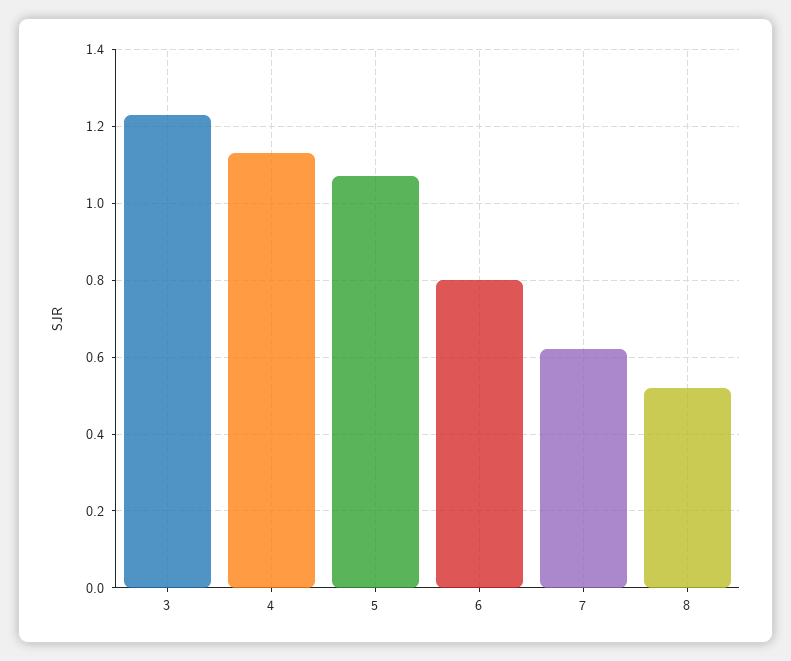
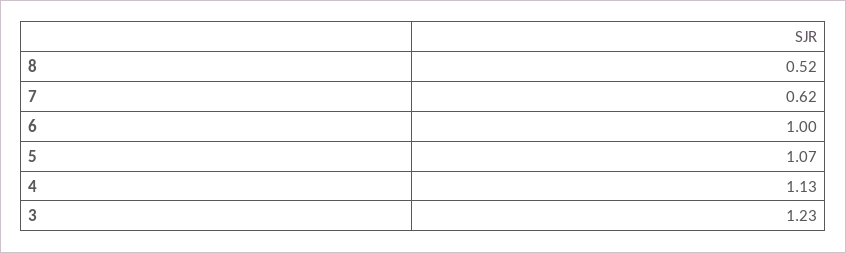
  {
    "3": 1.23,
    "4": 1.13,
    "5": 1.07,
-   "6": 0.8,
+   "6": 1,
    "7": 0.62,
    "8": 0.52
  }

